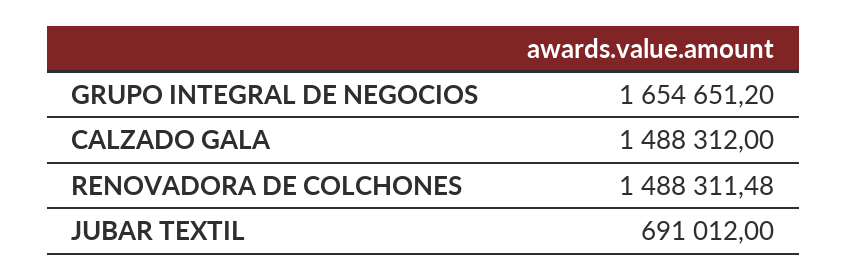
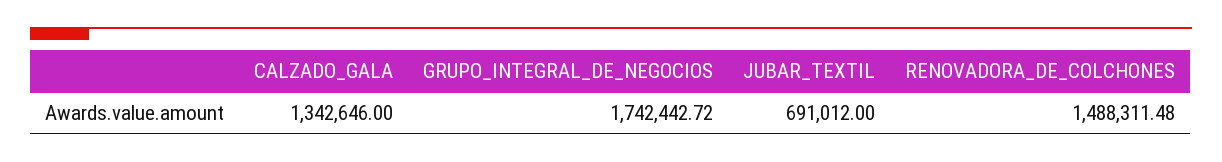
  {
-   "GRUPO INTEGRAL DE NEGOCIOS": 1654651.2,
+   "GRUPO INTEGRAL DE NEGOCIOS": 1742442.72,
-   "CALZADO GALA": 1488312,
+   "CALZADO GALA": 1342646,
    "RENOVADORA DE COLCHONES": 1488311.48,
    "JUBAR TEXTIL": 691012
  }

